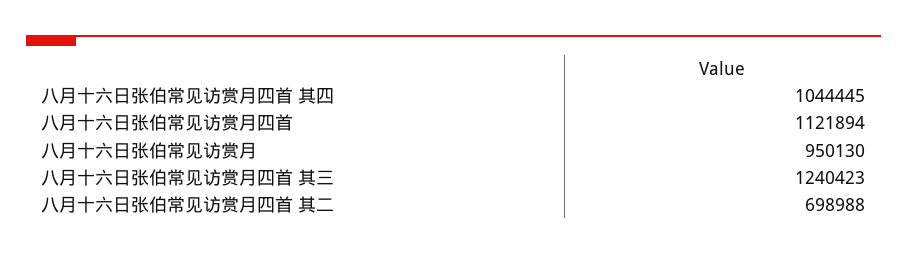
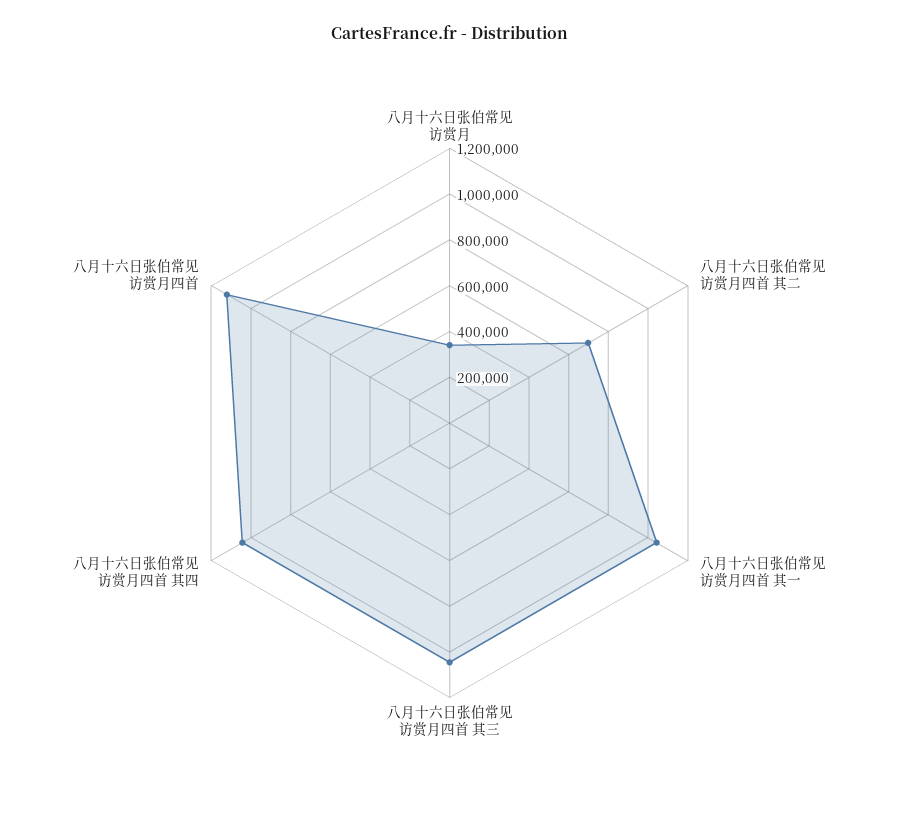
  {
    "八月十六日张伯常见访赏月四首 其四": 1044445,
    "八月十六日张伯常见访赏月四首": 1121894,
-   "八月十六日张伯常见访赏月": 950130,
+   "八月十六日张伯常见访赏月": 350000,
-   "八月十六日张伯常见访赏月四首 其三": 1240423,
+   "八月十六日张伯常见访赏月四首 其三": 1050000,
-   "八月十六日张伯常见访赏月四首 其二": 698988
+   "八月十六日张伯常见访赏月四首 其二": 698988,
+   "八月十六日张伯常见访赏月四首 其一": 1050000
  }

